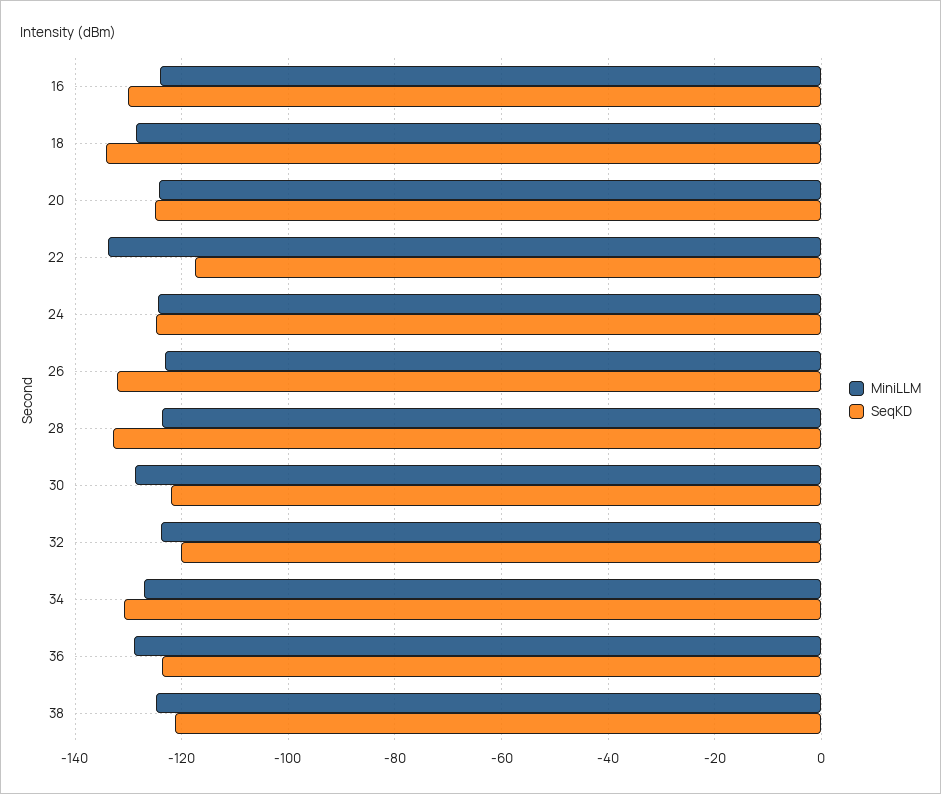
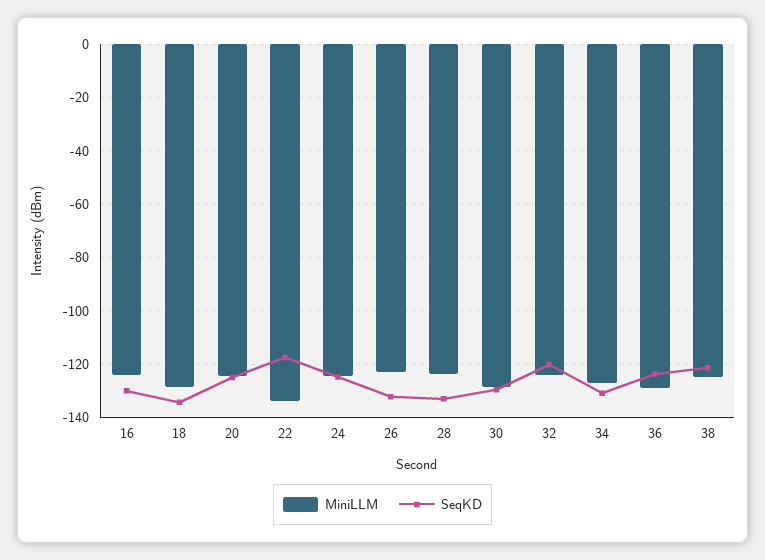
  {
    "MiniLLM": {
      "16": -124,
      "18": -128,
      "20": -124,
      "22": -134,
      "24": -124,
      "26": -124,
      "28": -124,
      "30": -128,
      "32": -124,
      "34": -128,
      "36": -130,
      "38": -124
    },
    "SeqKD": {
      "16": -130,
      "18": -134,
      "20": -126,
      "22": -118,
      "24": -124,
      "26": -132,
      "28": -134,
-     "30": -122,
+     "30": -130,
      "32": -120,
      "34": -130,
      "36": -124,
      "38": -122
    }
  }

